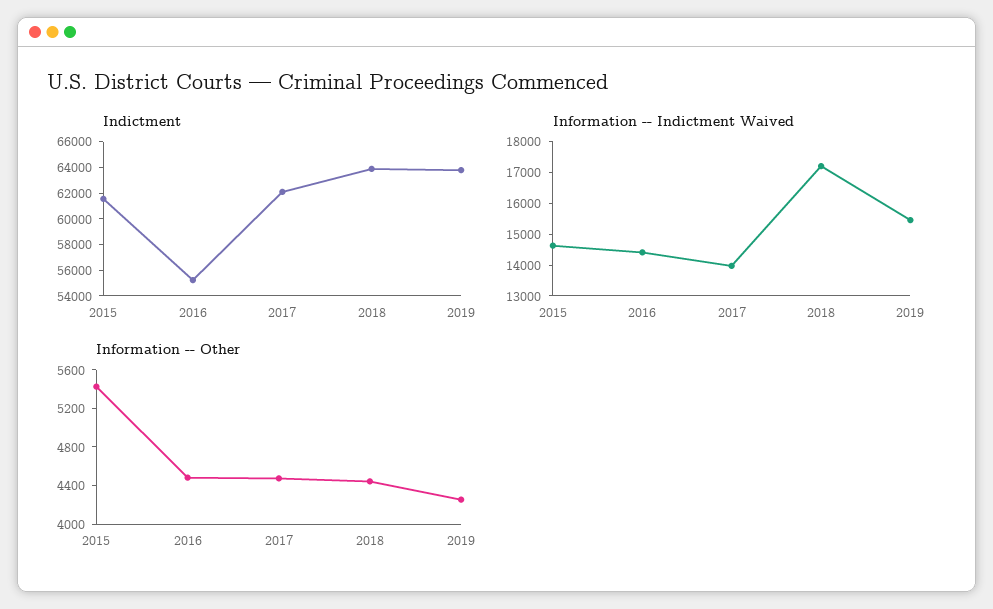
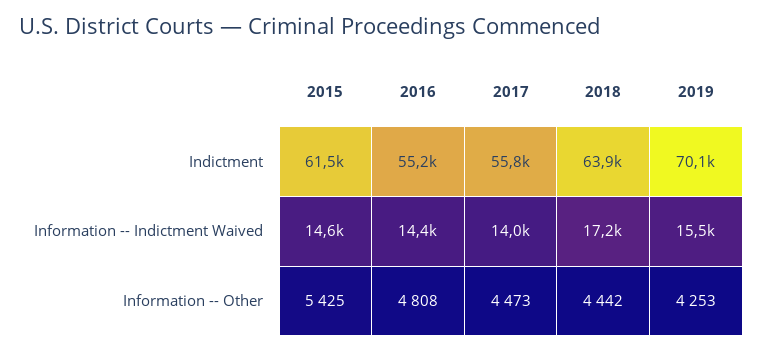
  {
    "Indictment": {
      "2015": 61500,
      "2016": 55200,
-     "2017": 62000,
+     "2017": 55800,
      "2018": 63900,
-     "2019": 64000
+     "2019": 70100
    },
    "Information -- Indictment Waived": {
      "2015": 14600,
      "2016": 14400,
      "2017": 14000,
      "2018": 17200,
      "2019": 15500
    },
    "Information -- Other": {
      "2015": 5425,
-     "2016": 4500,
+     "2016": 4808,
      "2017": 4473,
      "2018": 4442,
      "2019": 4253
    }
  }

